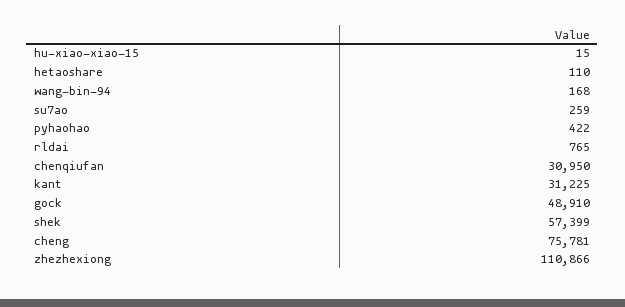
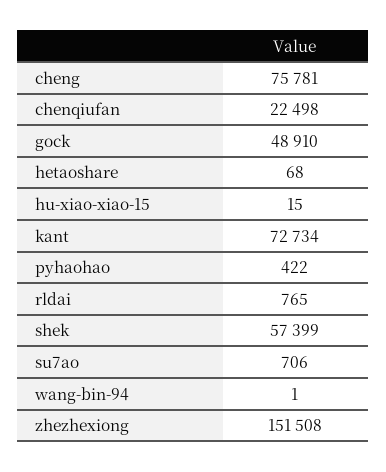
  {
    "hu-xiao-xiao-15": 15,
-   "hetaoshare": 110,
+   "hetaoshare": 68,
-   "wang-bin-94": 168,
+   "wang-bin-94": 1,
-   "su7ao": 259,
+   "su7ao": 706,
    "pyhaohao": 422,
    "rldai": 765,
-   "chenqiufan": 30950,
+   "chenqiufan": 22498,
-   "kant": 31225,
+   "kant": 72734,
    "gock": 48910,
    "shek": 57399,
    "cheng": 75781,
-   "zhezhexiong": 110866
+   "zhezhexiong": 151508
  }

